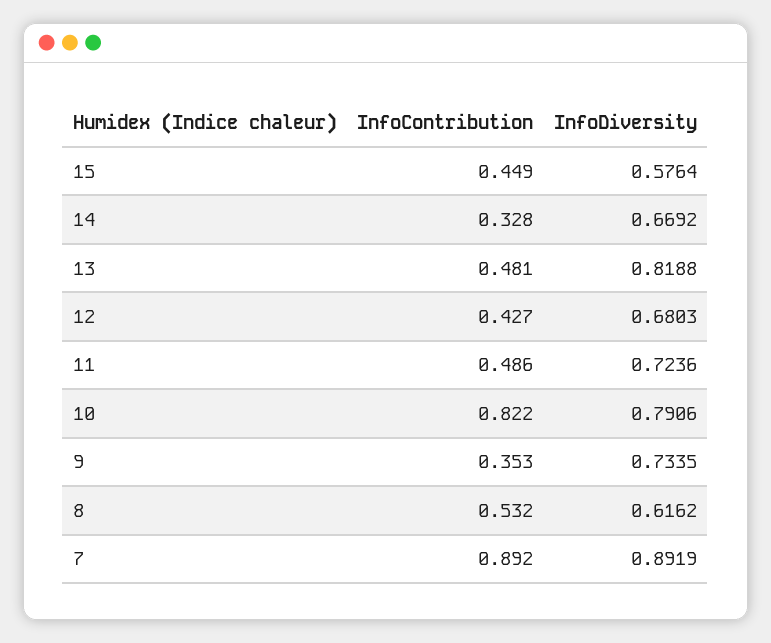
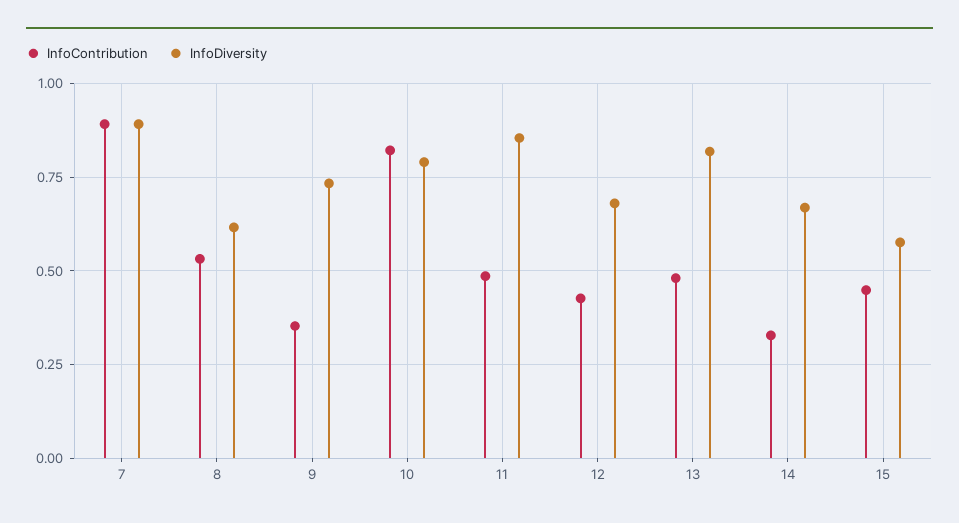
  {
    "InfoContribution": {
      "15": 0.449,
      "14": 0.328,
      "13": 0.481,
      "12": 0.427,
      "11": 0.486,
      "10": 0.822,
      "9": 0.353,
      "8": 0.532,
      "7": 0.892
    },
    "InfoDiversity": {
      "15": 0.5764,
      "14": 0.6692,
      "13": 0.8188,
      "12": 0.6803,
-     "11": 0.7236,
+     "11": 0.85,
      "10": 0.7906,
      "9": 0.7335,
      "8": 0.6162,
      "7": 0.8919
    }
  }

